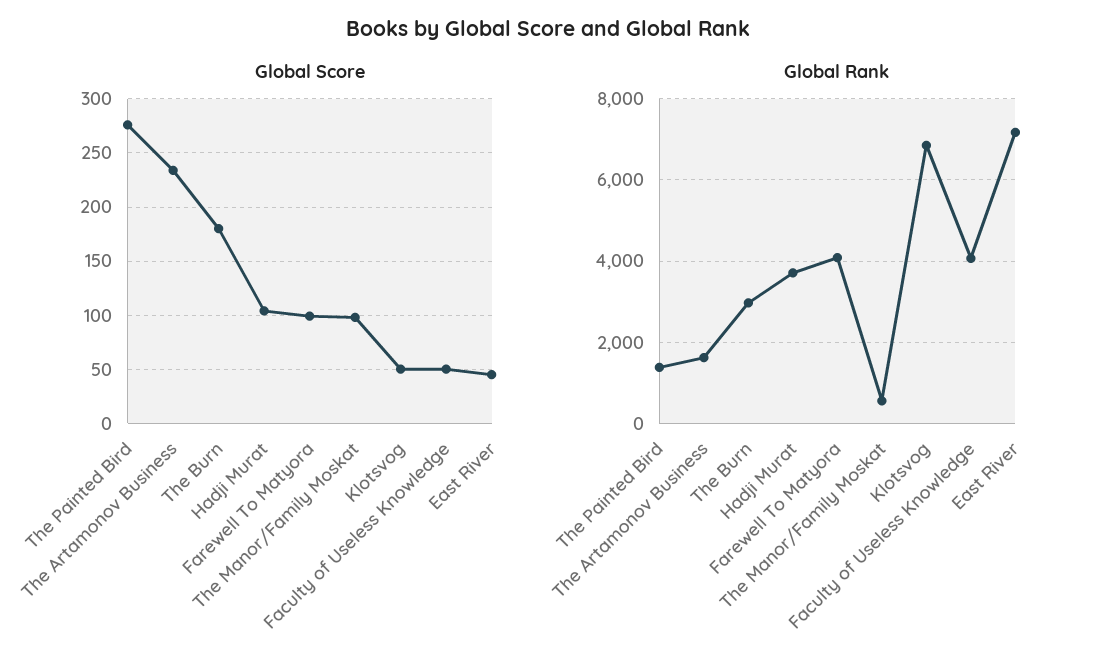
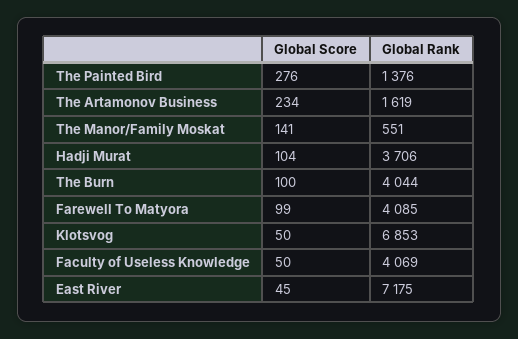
  {
    "Global Score": {
      "The Painted Bird": 276,
      "The Artamonov Business": 234,
-     "The Burn": 180,
+     "The Burn": 100,
      "Hadji Murat": 104,
      "Farewell To Matyora": 99,
-     "The Manor/Family Moskat": 100,
+     "The Manor/Family Moskat": 141,
      "Klotsvog": 50,
      "Faculty of Useless Knowledge": 50,
      "East River": 45
    },
    "Global Rank": {
      "The Painted Bird": 1376,
      "The Artamonov Business": 1619,
-     "The Burn": 3000,
+     "The Burn": 4044,
      "Hadji Murat": 3706,
      "Farewell To Matyora": 4085,
      "The Manor/Family Moskat": 551,
      "Klotsvog": 6853,
      "Faculty of Useless Knowledge": 4069,
      "East River": 7175
    }
  }

